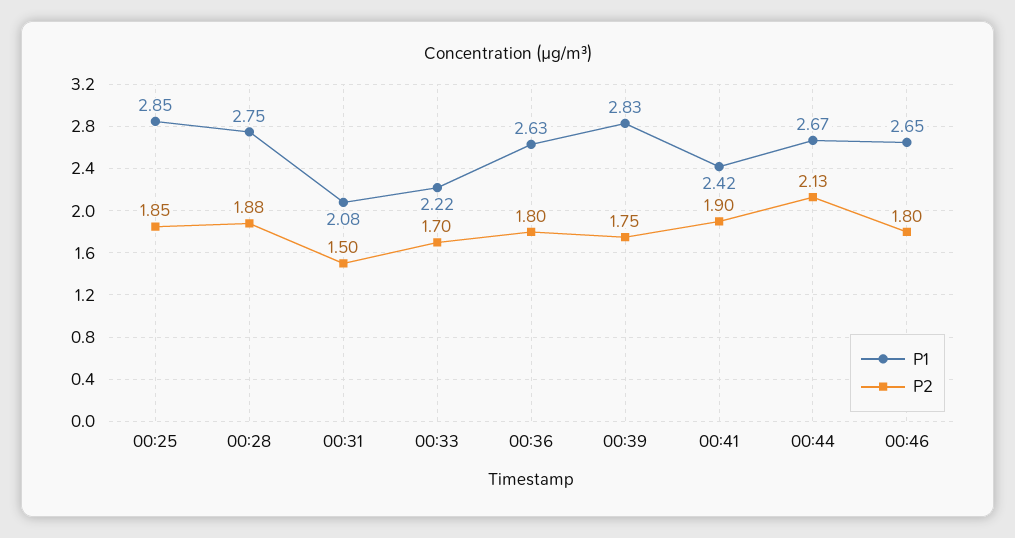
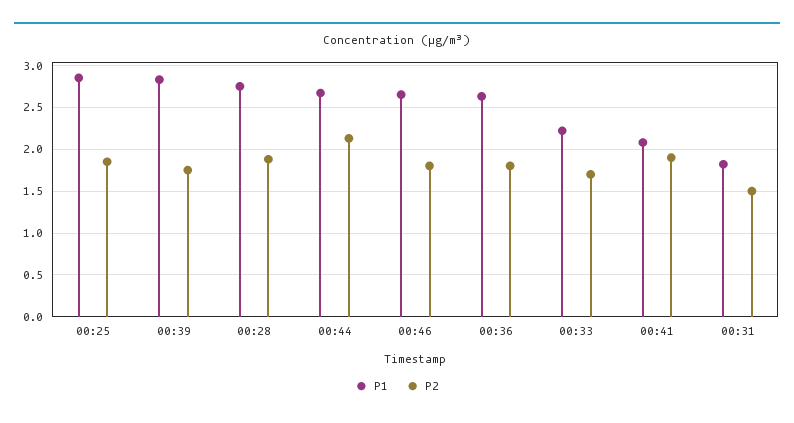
  {
    "P1": {
      "00:25": 2.85,
      "00:28": 2.75,
-     "00:31": 2.08,
+     "00:31": 1.8,
      "00:33": 2.22,
      "00:36": 2.63,
      "00:39": 2.83,
-     "00:41": 2.42,
+     "00:41": 2.1,
      "00:44": 2.67,
      "00:46": 2.65
    },
    "P2": {
      "00:25": 1.85,
      "00:28": 1.88,
      "00:31": 1.5,
      "00:33": 1.7,
      "00:36": 1.8,
      "00:39": 1.75,
      "00:41": 1.9,
      "00:44": 2.13,
      "00:46": 1.8
    }
  }

